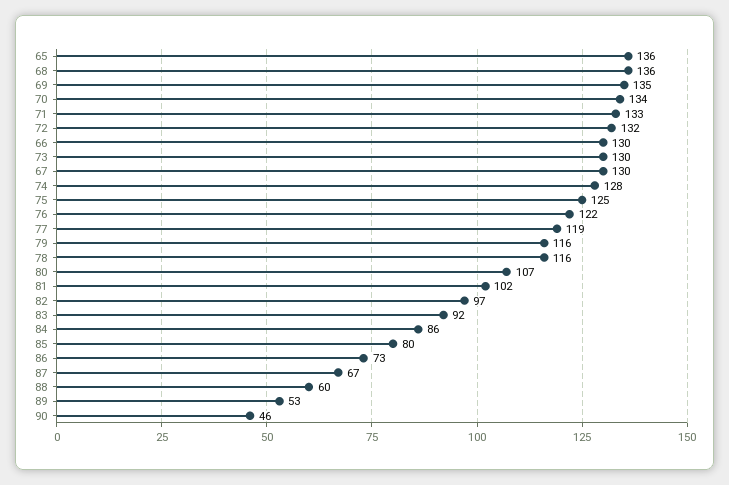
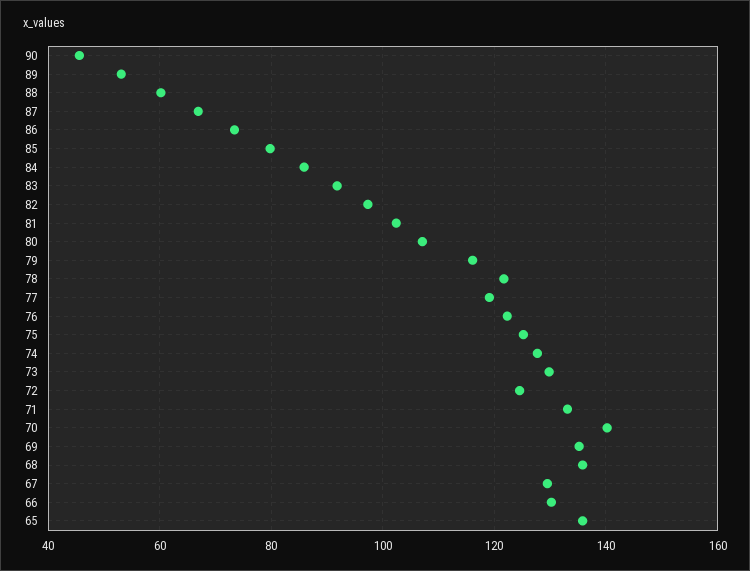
  {
    "65": 136,
    "68": 136,
    "69": 135,
-   "70": 134,
+   "70": 140,
    "71": 133,
-   "72": 132,
+   "72": 124,
    "66": 130,
    "73": 130,
    "67": 130,
    "74": 128,
    "75": 125,
    "76": 122,
    "77": 119,
    "79": 116,
-   "78": 116,
+   "78": 122,
    "80": 107,
    "81": 102,
    "82": 97,
    "83": 92,
    "84": 86,
    "85": 80,
    "86": 73,
    "87": 67,
    "88": 60,
    "89": 53,
    "90": 46
  }

